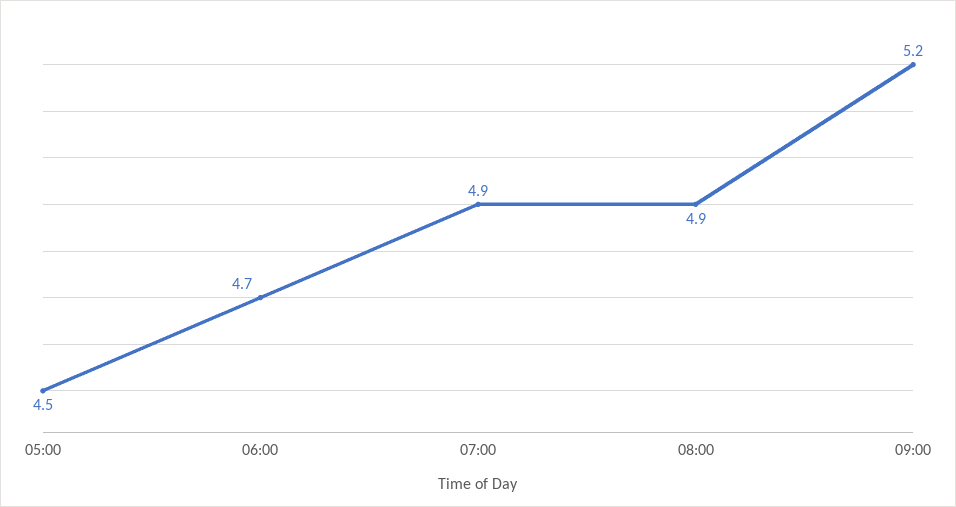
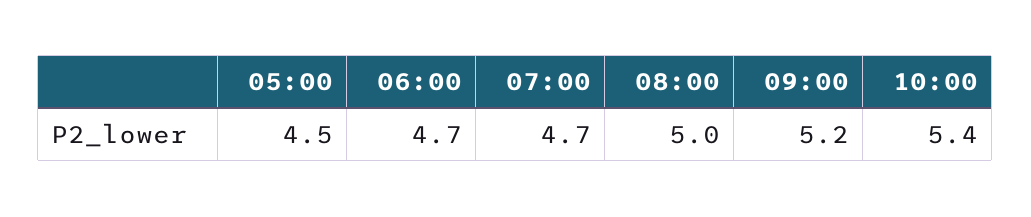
  {
    "05:00": 4.5,
    "06:00": 4.7,
-   "07:00": 4.9,
+   "07:00": 4.7,
-   "08:00": 4.9,
+   "08:00": 5,
-   "09:00": 5.2
+   "09:00": 5.2,
+   "10:00": 5.4
  }

